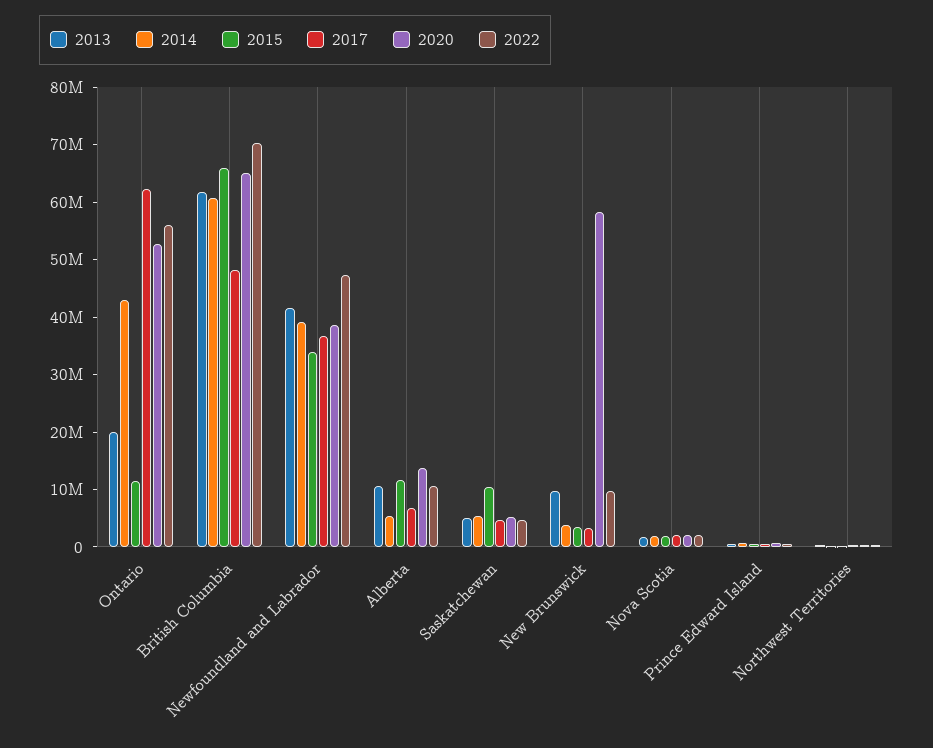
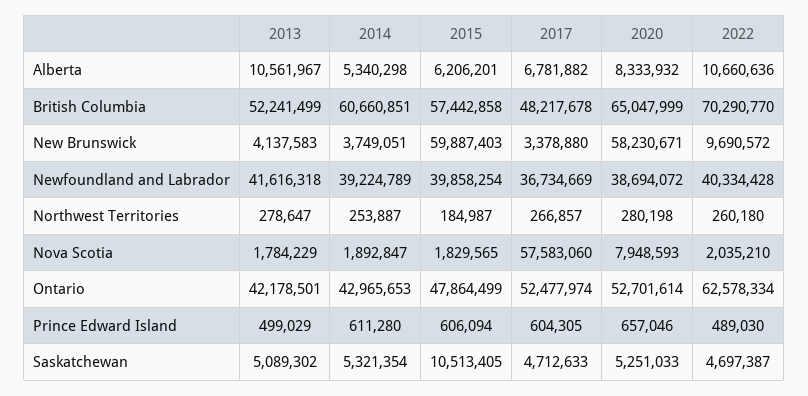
  {
    "2013": {
-     "Ontario": 20000000,
+     "Ontario": 42178501,
-     "British Columbia": 62000000,
+     "British Columbia": 52241499,
      "Newfoundland and Labrador": 41616318,
      "Alberta": 10561967,
      "Saskatchewan": 5089302,
-     "New Brunswick": 10000000,
+     "New Brunswick": 4137583,
      "Nova Scotia": 1784229,
      "Prince Edward Island": 499029,
      "Northwest Territories": 278647
    },
    "2014": {
      "Ontario": 42965653,
      "British Columbia": 60660851,
      "Newfoundland and Labrador": 39224789,
      "Alberta": 5340298,
      "Saskatchewan": 5321354,
      "New Brunswick": 3749051,
      "Nova Scotia": 1892847,
      "Prince Edward Island": 611280,
      "Northwest Territories": 253887
    },
    "2015": {
-     "Ontario": 12000000,
+     "Ontario": 47864499,
-     "British Columbia": 66000000,
+     "British Columbia": 57442858,
-     "Newfoundland and Labrador": 34000000,
+     "Newfoundland and Labrador": 39858254,
-     "Alberta": 12000000,
+     "Alberta": 6206201,
      "Saskatchewan": 10513405,
-     "New Brunswick": 4000000,
+     "New Brunswick": 59887403,
      "Nova Scotia": 1829565,
      "Prince Edward Island": 606094,
      "Northwest Territories": 184987
    },
    "2017": {
-     "Ontario": 62000000,
+     "Ontario": 52477974,
      "British Columbia": 48217678,
      "Newfoundland and Labrador": 36734669,
      "Alberta": 6781882,
      "Saskatchewan": 4712633,
      "New Brunswick": 3378880,
-     "Nova Scotia": 2000000,
+     "Nova Scotia": 57583060,
      "Prince Edward Island": 604305,
      "Northwest Territories": 266857
    },
    "2020": {
      "Ontario": 52701614,
      "British Columbia": 65047999,
      "Newfoundland and Labrador": 38694072,
-     "Alberta": 14000000,
+     "Alberta": 8333932,
      "Saskatchewan": 5251033,
      "New Brunswick": 58230671,
-     "Nova Scotia": 2000000,
+     "Nova Scotia": 7948593,
      "Prince Edward Island": 657046,
      "Northwest Territories": 280198
    },
    "2022": {
-     "Ontario": 56000000,
+     "Ontario": 62578334,
      "British Columbia": 70290770,
-     "Newfoundland and Labrador": 48000000,
+     "Newfoundland and Labrador": 40334428,
      "Alberta": 10660636,
      "Saskatchewan": 4697387,
      "New Brunswick": 9690572,
      "Nova Scotia": 2035210,
      "Prince Edward Island": 489030,
      "Northwest Territories": 260180
    }
  }

